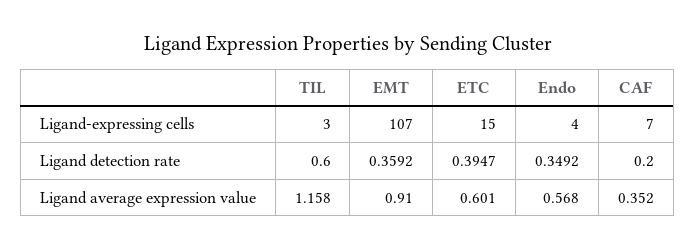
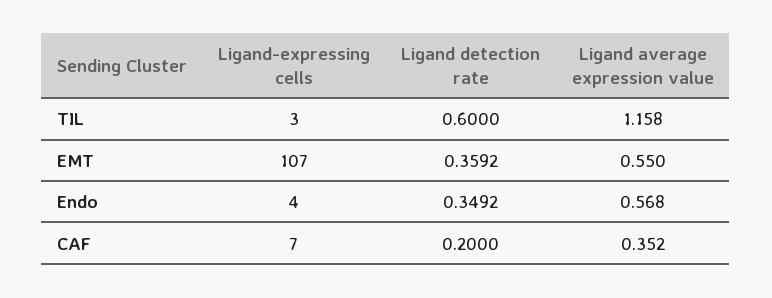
  {
    "TIL": {
      "Ligand-expressing cells": 3,
      "Ligand detection rate": 0.6,
      "Ligand average expression value": 1.158
    },
    "EMT": {
      "Ligand-expressing cells": 107,
      "Ligand detection rate": 0.3592,
-     "Ligand average expression value": 0.91
+     "Ligand average expression value": 0.55
    },
-   "ETC": {
-     "Ligand-expressing cells": 15,
-     "Ligand detection rate": 0.3947,
-     "Ligand average expression value": 0.601
-   },
    "Endo": {
      "Ligand-expressing cells": 4,
      "Ligand detection rate": 0.3492,
      "Ligand average expression value": 0.568
    },
    "CAF": {
      "Ligand-expressing cells": 7,
      "Ligand detection rate": 0.2,
      "Ligand average expression value": 0.352
    }
  }

